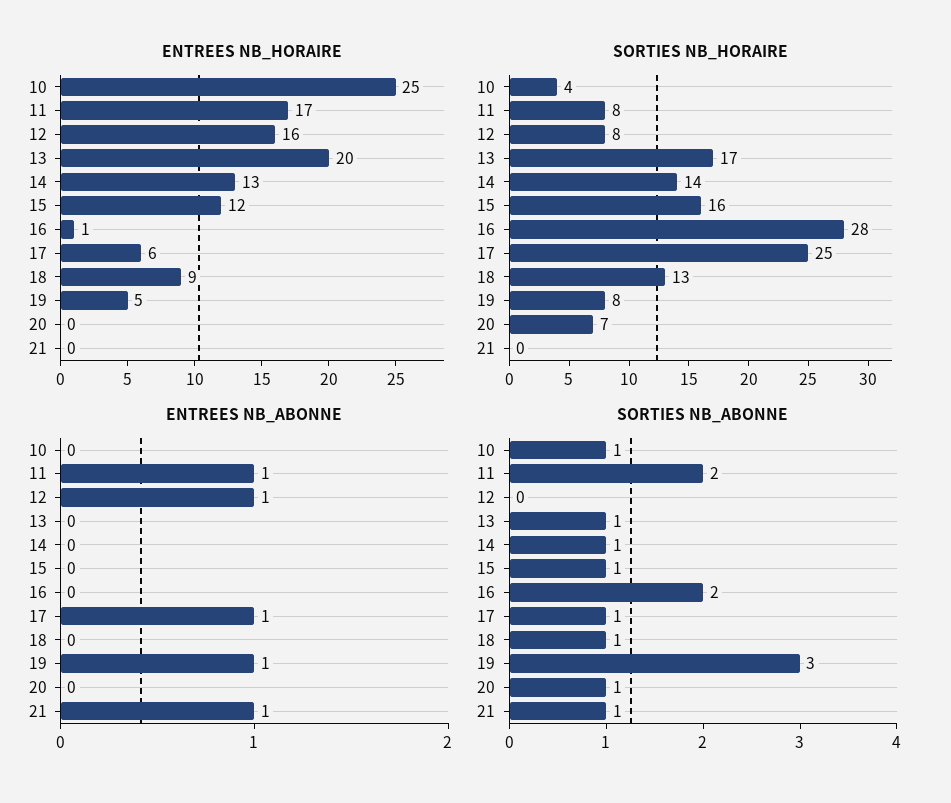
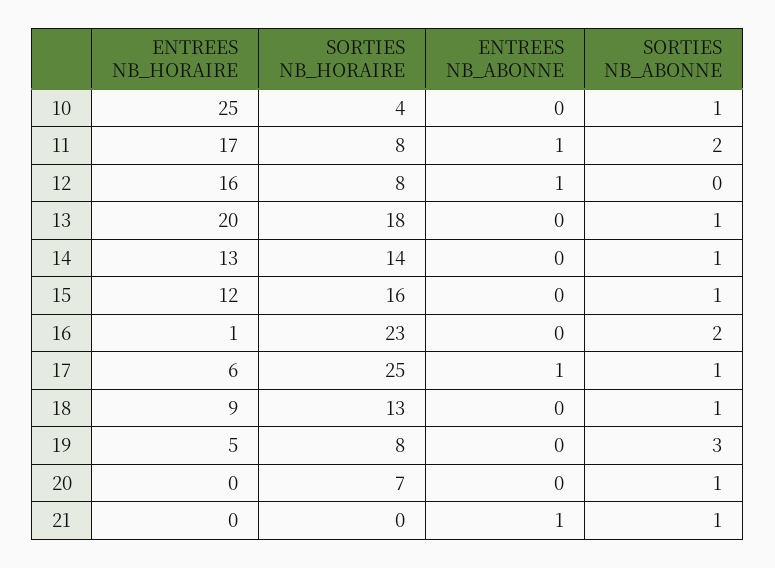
  {
    "ENTREES NB_HORAIRE": {
      "10": 25,
      "11": 17,
      "12": 16,
      "13": 20,
      "14": 13,
      "15": 12,
      "16": 1,
      "17": 6,
      "18": 9,
      "19": 5,
      "20": 0,
      "21": 0
    },
    "SORTIES NB_HORAIRE": {
      "10": 4,
      "11": 8,
      "12": 8,
-     "13": 17,
+     "13": 18,
      "14": 14,
      "15": 16,
-     "16": 28,
+     "16": 23,
      "17": 25,
      "18": 13,
      "19": 8,
      "20": 7,
      "21": 0
    },
    "ENTREES NB_ABONNE": {
      "10": 0,
      "11": 1,
      "12": 1,
      "13": 0,
      "14": 0,
      "15": 0,
      "16": 0,
      "17": 1,
      "18": 0,
-     "19": 1,
+     "19": 0,
      "20": 0,
      "21": 1
    },
    "SORTIES NB_ABONNE": {
      "10": 1,
      "11": 2,
      "12": 0,
      "13": 1,
      "14": 1,
      "15": 1,
      "16": 2,
      "17": 1,
      "18": 1,
      "19": 3,
      "20": 1,
      "21": 1
    }
  }

